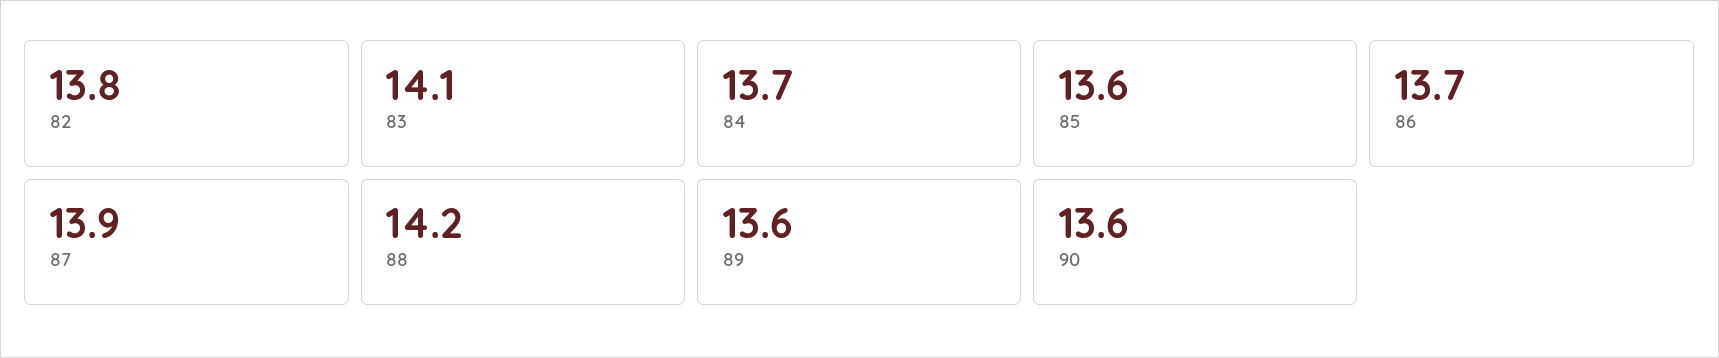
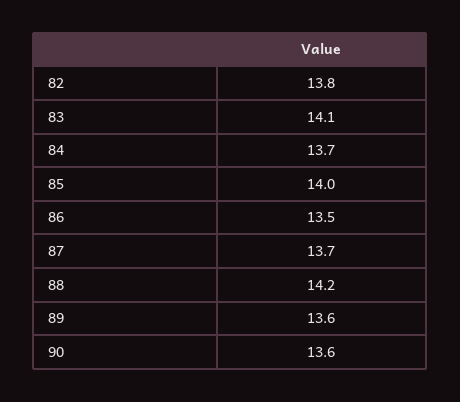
  {
    "82": 13.8,
    "83": 14.1,
    "84": 13.7,
-   "85": 13.6,
+   "85": 14,
-   "86": 13.7,
+   "86": 13.5,
-   "87": 13.9,
+   "87": 13.7,
    "88": 14.2,
    "89": 13.6,
    "90": 13.6
  }

